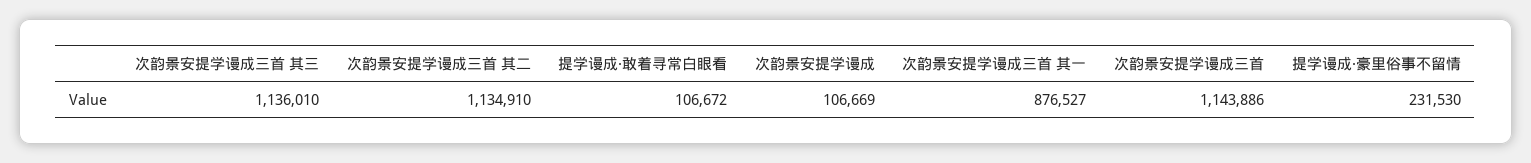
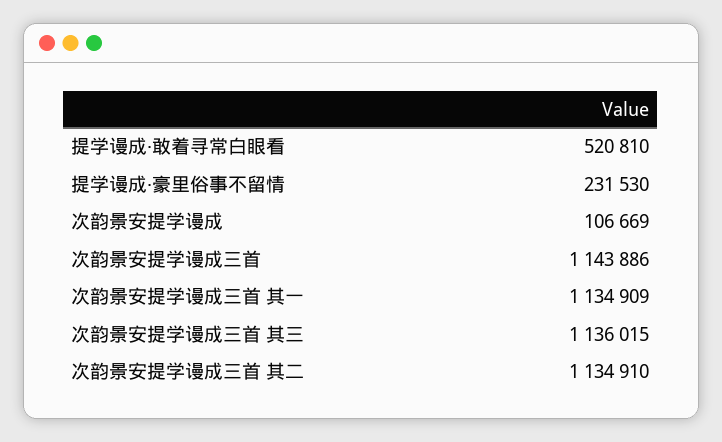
  {
-   "次韵景安提学谩成三首 其三": 1136010,
+   "次韵景安提学谩成三首 其三": 1136015,
    "次韵景安提学谩成三首 其二": 1134910,
-   "提学谩成·敢着寻常白眼看": 106672,
+   "提学谩成·敢着寻常白眼看": 520810,
    "次韵景安提学谩成": 106669,
-   "次韵景安提学谩成三首 其一": 876527,
+   "次韵景安提学谩成三首 其一": 1134909,
    "次韵景安提学谩成三首": 1143886,
    "提学谩成·豪里俗事不留情": 231530
  }

